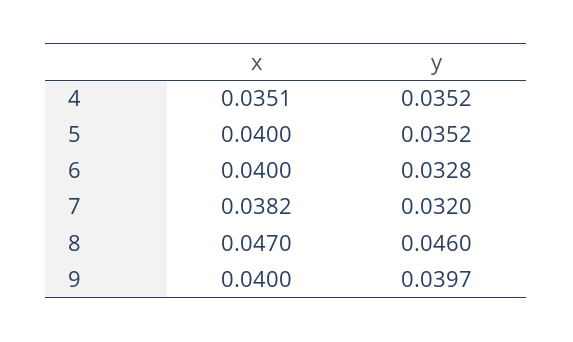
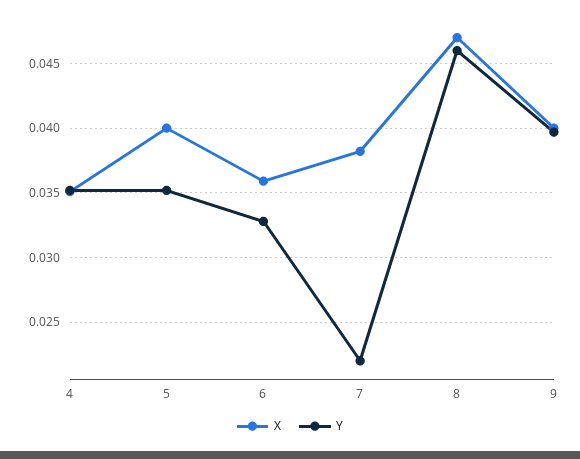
  {
    "x": {
      "4": 0.0351,
      "5": 0.04,
-     "6": 0.04,
+     "6": 0.036,
      "7": 0.0382,
      "8": 0.047,
      "9": 0.04
    },
    "y": {
      "4": 0.0352,
      "5": 0.0352,
      "6": 0.0328,
-     "7": 0.032,
+     "7": 0.022,
      "8": 0.046,
      "9": 0.0397
    }
  }

